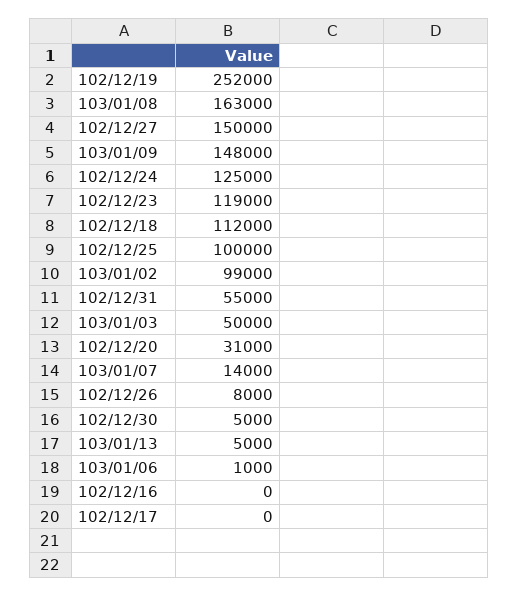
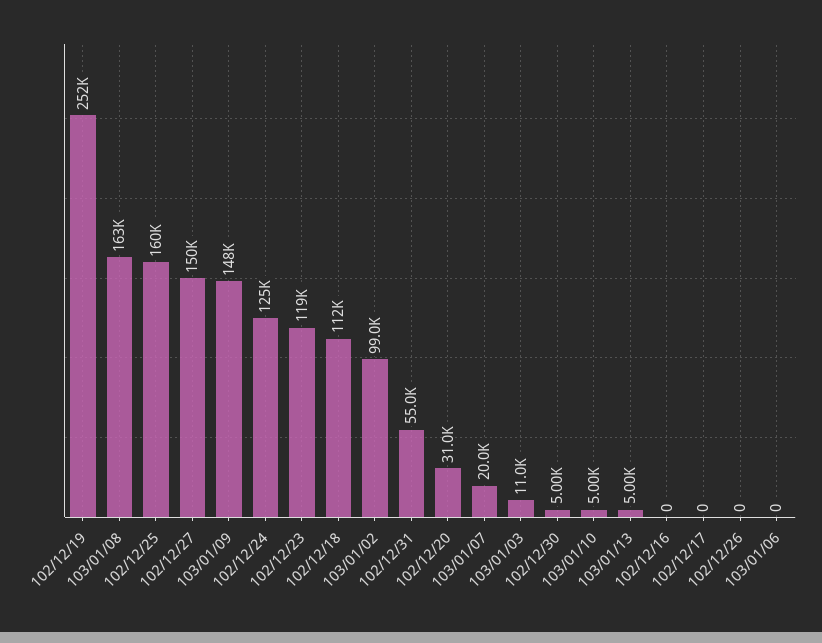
  {
    "102/12/19": 252000,
    "103/01/08": 163000,
    "102/12/27": 150000,
    "103/01/09": 148000,
    "102/12/24": 125000,
    "102/12/23": 119000,
    "102/12/18": 112000,
-   "102/12/25": 100000,
+   "102/12/25": 160000,
    "103/01/02": 99000,
    "102/12/31": 55000,
-   "103/01/03": 50000,
+   "103/01/03": 11000,
    "102/12/20": 31000,
-   "103/01/07": 14000,
+   "103/01/07": 20000,
-   "102/12/26": 8000,
+   "102/12/26": 0,
    "102/12/30": 5000,
    "103/01/13": 5000,
-   "103/01/06": 1000,
+   "103/01/06": 0,
    "102/12/16": 0,
-   "102/12/17": 0
+   "102/12/17": 0,
+   "103/01/10": 5000
  }

